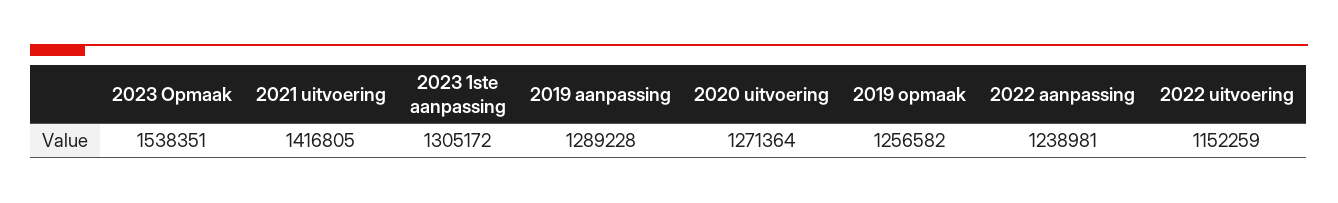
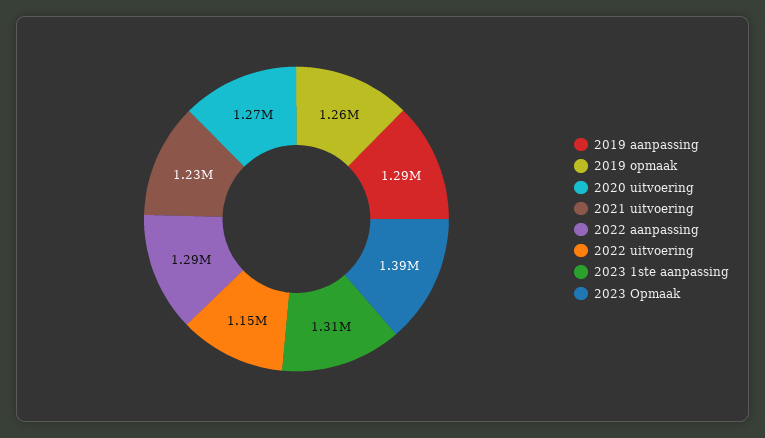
  {
-   "2023 Opmaak": 1538351,
+   "2023 Opmaak": 1390000,
-   "2021 uitvoering": 1416805,
+   "2021 uitvoering": 1230000,
    "2023 1ste aanpassing": 1305172,
    "2019 aanpassing": 1289228,
    "2020 uitvoering": 1271364,
    "2019 opmaak": 1256582,
-   "2022 aanpassing": 1238981,
+   "2022 aanpassing": 1290000,
    "2022 uitvoering": 1152259
  }

